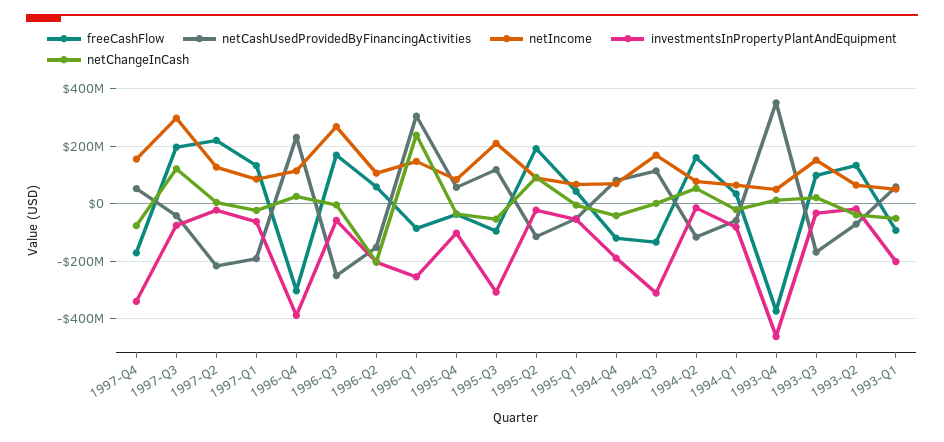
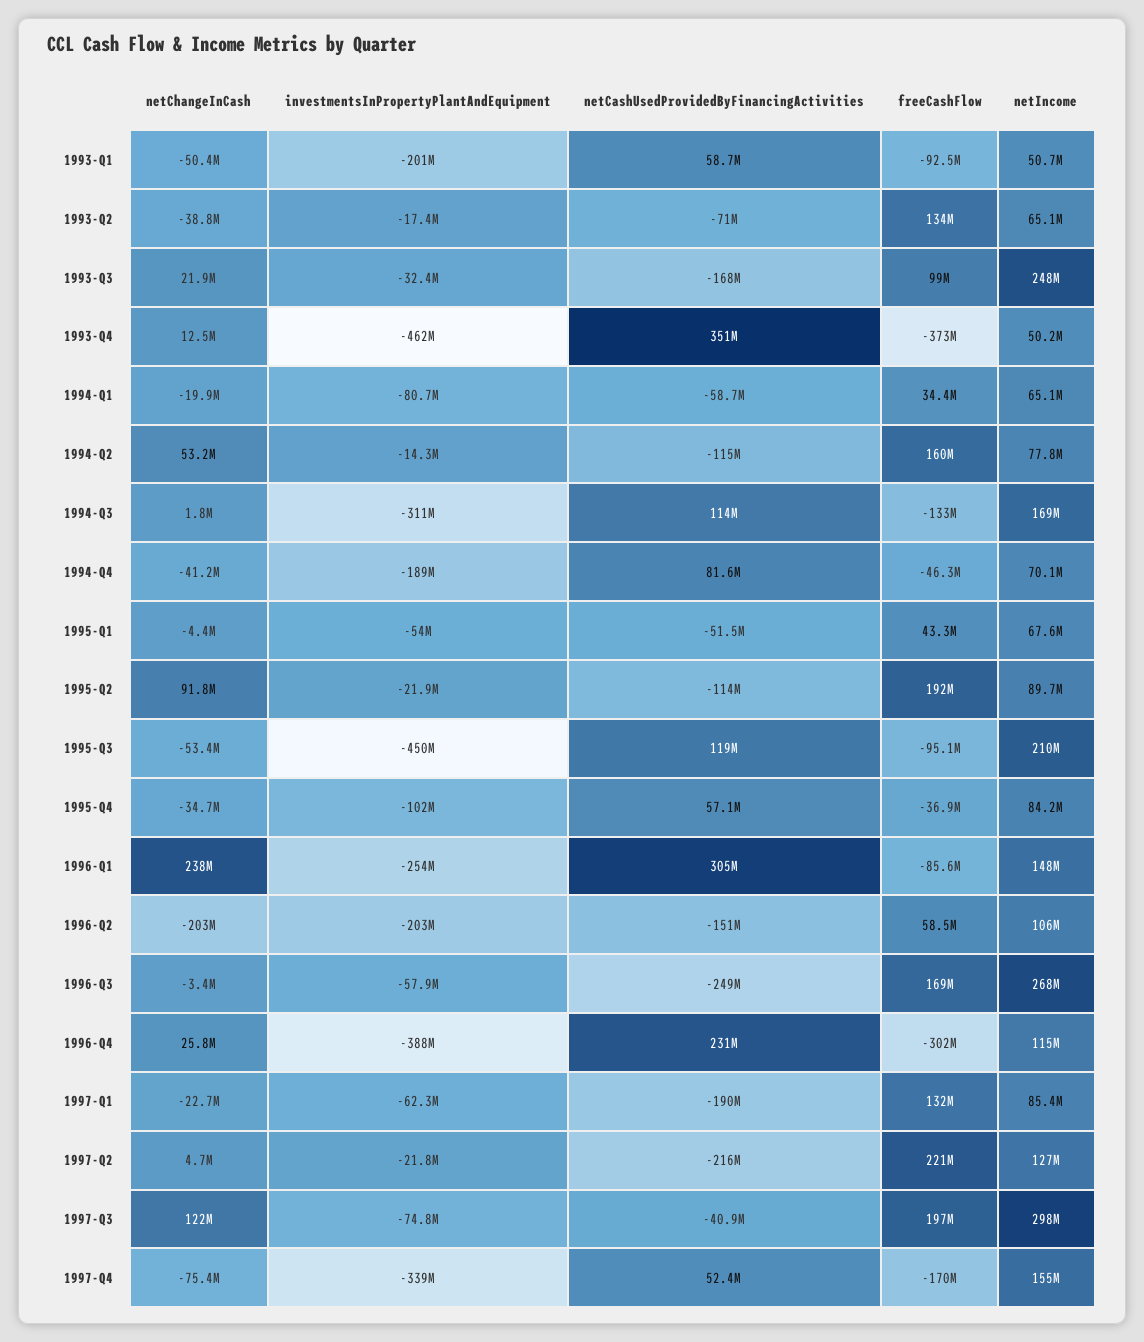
  {
    "freeCashFlow": {
      "1997-Q4": -170000000,
      "1997-Q3": 197000000,
      "1997-Q2": 221000000,
      "1997-Q1": 132000000,
      "1996-Q4": -302000000,
      "1996-Q3": 169000000,
      "1996-Q2": 58500000,
      "1996-Q1": -85600000,
      "1995-Q4": -36900000,
      "1995-Q3": -95100000,
      "1995-Q2": 192000000,
      "1995-Q1": 43300000,
-     "1994-Q4": -125000000,
+     "1994-Q4": -46300000,
      "1994-Q3": -133000000,
      "1994-Q2": 160000000,
      "1994-Q1": 34400000,
      "1993-Q4": -373000000,
      "1993-Q3": 99000000,
      "1993-Q2": 134000000,
      "1993-Q1": -92500000
    },
    "netCashUsedProvidedByFinancingActivities": {
      "1997-Q4": 52400000,
      "1997-Q3": -40900000,
      "1997-Q2": -216000000,
      "1997-Q1": -190000000,
      "1996-Q4": 231000000,
      "1996-Q3": -249000000,
      "1996-Q2": -151000000,
      "1996-Q1": 305000000,
      "1995-Q4": 57100000,
      "1995-Q3": 119000000,
      "1995-Q2": -114000000,
      "1995-Q1": -51500000,
      "1994-Q4": 81600000,
      "1994-Q3": 114000000,
      "1994-Q2": -115000000,
      "1994-Q1": -58700000,
      "1993-Q4": 351000000,
      "1993-Q3": -168000000,
      "1993-Q2": -71000000,
      "1993-Q1": 58700000
    },
    "netIncome": {
      "1997-Q4": 155000000,
      "1997-Q3": 298000000,
      "1997-Q2": 127000000,
      "1997-Q1": 85400000,
      "1996-Q4": 115000000,
      "1996-Q3": 268000000,
      "1996-Q2": 106000000,
      "1996-Q1": 148000000,
      "1995-Q4": 84200000,
      "1995-Q3": 210000000,
      "1995-Q2": 89700000,
      "1995-Q1": 67600000,
      "1994-Q4": 70100000,
      "1994-Q3": 169000000,
      "1994-Q2": 77800000,
      "1994-Q1": 65100000,
      "1993-Q4": 50200000,
-     "1993-Q3": 150000000,
+     "1993-Q3": 248000000,
      "1993-Q2": 65100000,
      "1993-Q1": 50700000
    },
    "investmentsInPropertyPlantAndEquipment": {
      "1997-Q4": -339000000,
      "1997-Q3": -74800000,
      "1997-Q2": -21800000,
      "1997-Q1": -62300000,
      "1996-Q4": -388000000,
      "1996-Q3": -57900000,
      "1996-Q2": -203000000,
      "1996-Q1": -254000000,
      "1995-Q4": -102000000,
-     "1995-Q3": -300000000,
+     "1995-Q3": -450000000,
      "1995-Q2": -21900000,
      "1995-Q1": -54000000,
      "1994-Q4": -189000000,
      "1994-Q3": -311000000,
      "1994-Q2": -14300000,
      "1994-Q1": -80700000,
      "1993-Q4": -462000000,
      "1993-Q3": -32400000,
      "1993-Q2": -17400000,
      "1993-Q1": -201000000
    },
    "netChangeInCash": {
      "1997-Q4": -75400000,
      "1997-Q3": 122000000,
      "1997-Q2": 4700000,
      "1997-Q1": -22700000,
      "1996-Q4": 25800000,
      "1996-Q3": -3400000,
      "1996-Q2": -203000000,
      "1996-Q1": 238000000,
      "1995-Q4": -34700000,
      "1995-Q3": -53400000,
      "1995-Q2": 91800000,
      "1995-Q1": -4400000,
      "1994-Q4": -41200000,
      "1994-Q3": 1800000,
      "1994-Q2": 53200000,
      "1994-Q1": -19900000,
      "1993-Q4": 12500000,
      "1993-Q3": 21900000,
      "1993-Q2": -38800000,
      "1993-Q1": -50400000
    }
  }

